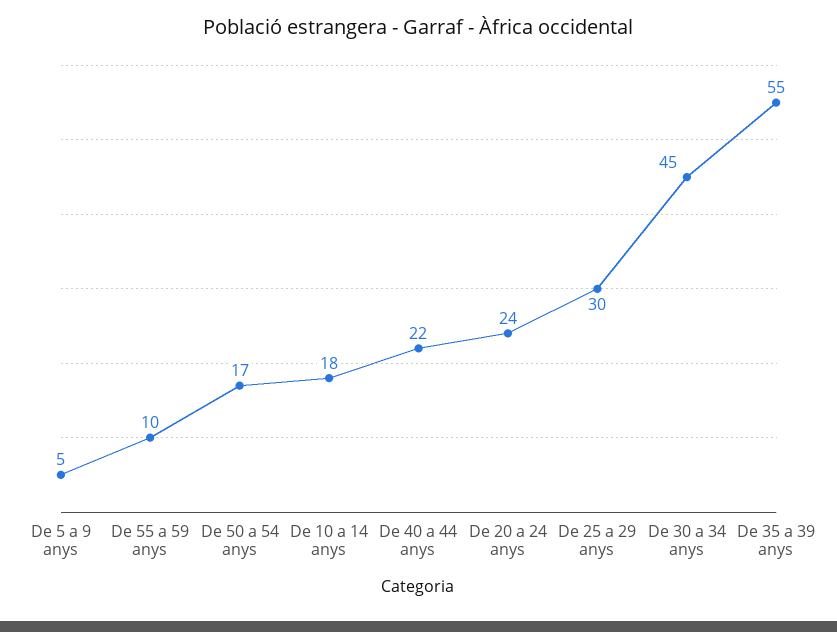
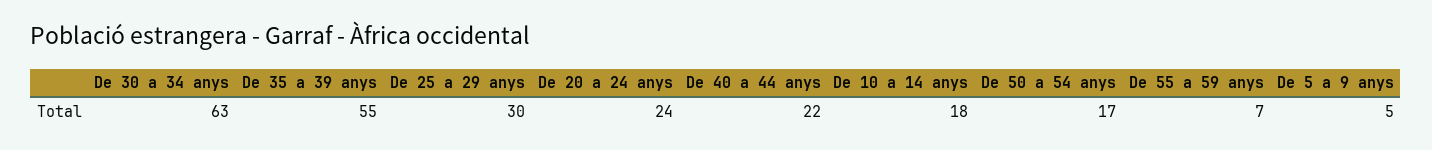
  {
    "De 5 a 9 anys": 5,
-   "De 55 a 59 anys": 10,
+   "De 55 a 59 anys": 7,
    "De 50 a 54 anys": 17,
    "De 10 a 14 anys": 18,
    "De 40 a 44 anys": 22,
    "De 20 a 24 anys": 24,
    "De 25 a 29 anys": 30,
-   "De 30 a 34 anys": 45,
+   "De 30 a 34 anys": 63,
    "De 35 a 39 anys": 55
  }

